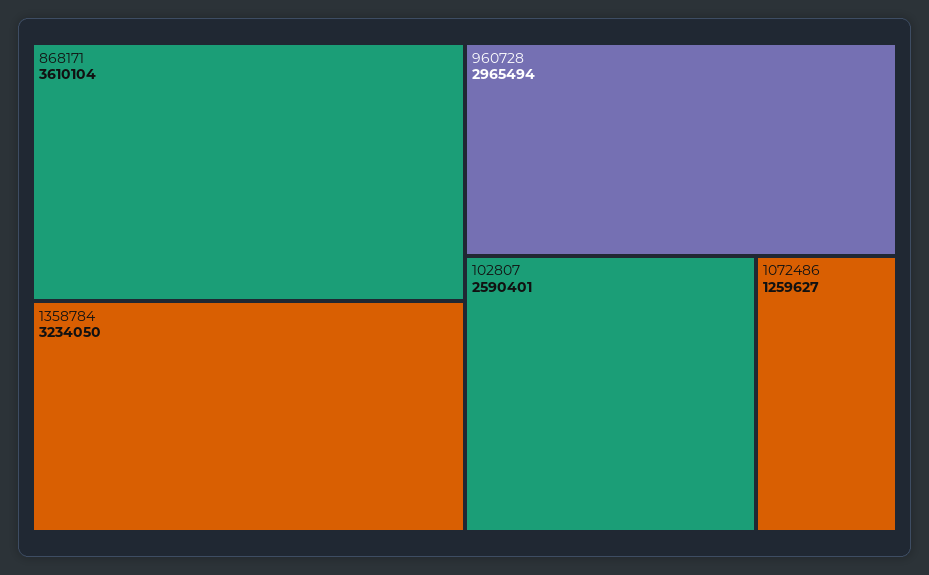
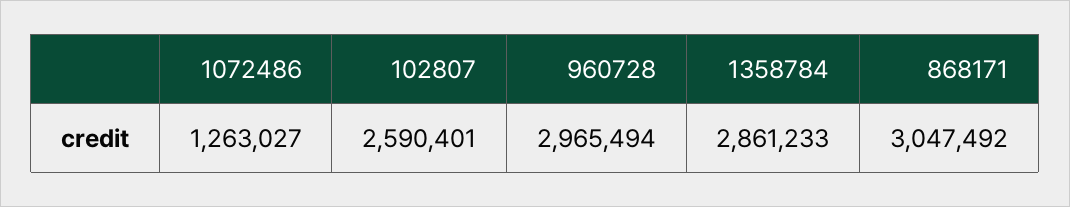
  {
-   "868171": 3610104,
+   "868171": 3047492,
-   "1358784": 3234050,
+   "1358784": 2861233,
    "960728": 2965494,
    "102807": 2590401,
-   "1072486": 1259627
+   "1072486": 1263027
  }

